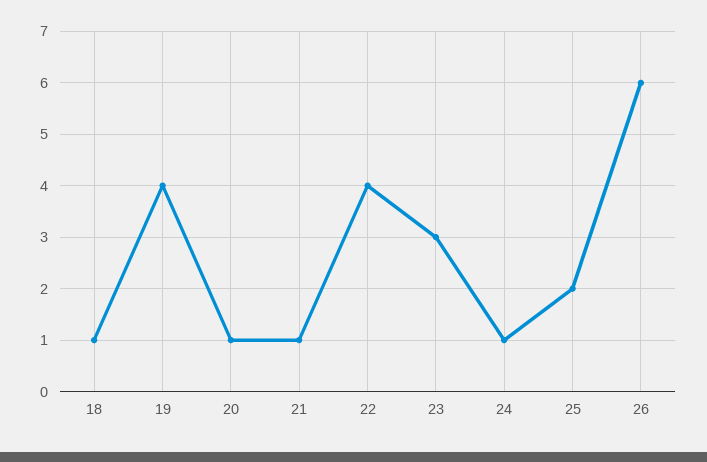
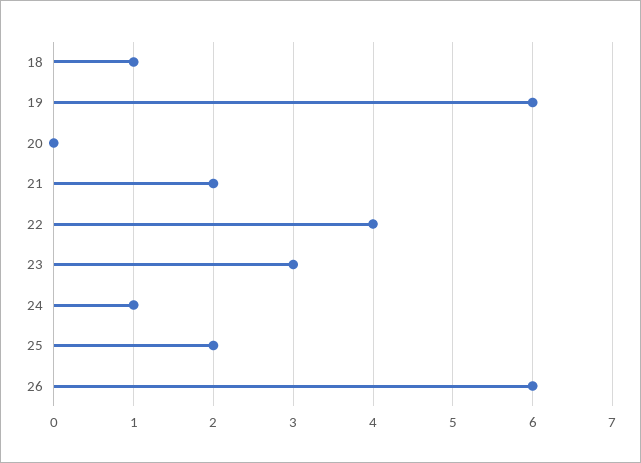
  {
    "18": 1,
-   "19": 4,
+   "19": 6,
-   "20": 1,
+   "20": 0,
-   "21": 1,
+   "21": 2,
    "22": 4,
    "23": 3,
    "24": 1,
    "25": 2,
    "26": 6
  }

